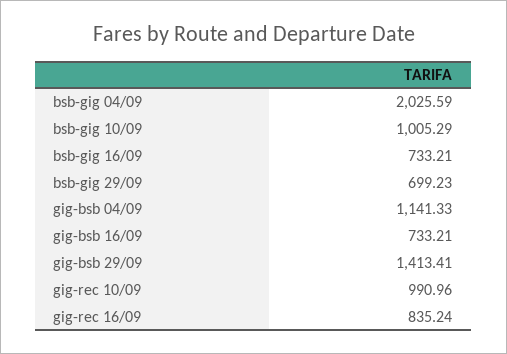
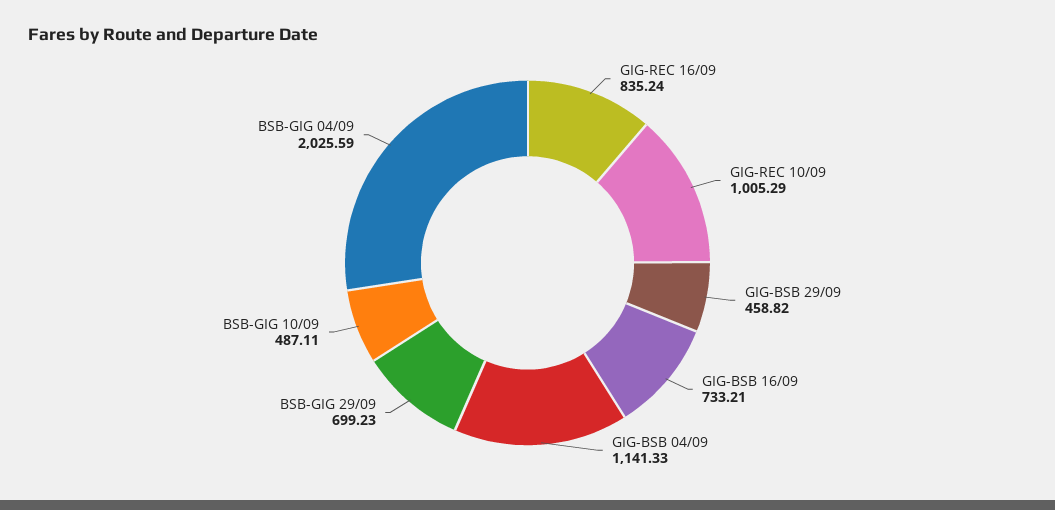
  {
    "bsb-gig 04/09": 2025.59,
-   "bsb-gig 10/09": 1005.29,
+   "bsb-gig 10/09": 487.11,
-   "bsb-gig 16/09": 733.21,
    "bsb-gig 29/09": 699.23,
    "gig-bsb 04/09": 1141.33,
    "gig-bsb 16/09": 733.21,
-   "gig-bsb 29/09": 1413.41,
+   "gig-bsb 29/09": 458.82,
-   "gig-rec 10/09": 990.96,
+   "gig-rec 10/09": 1005.29,
    "gig-rec 16/09": 835.24
  }

